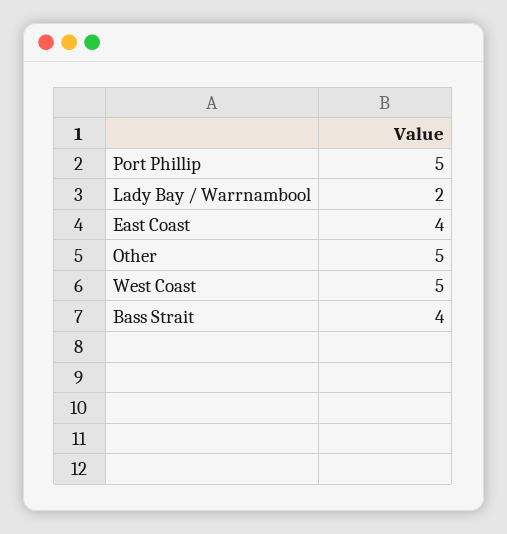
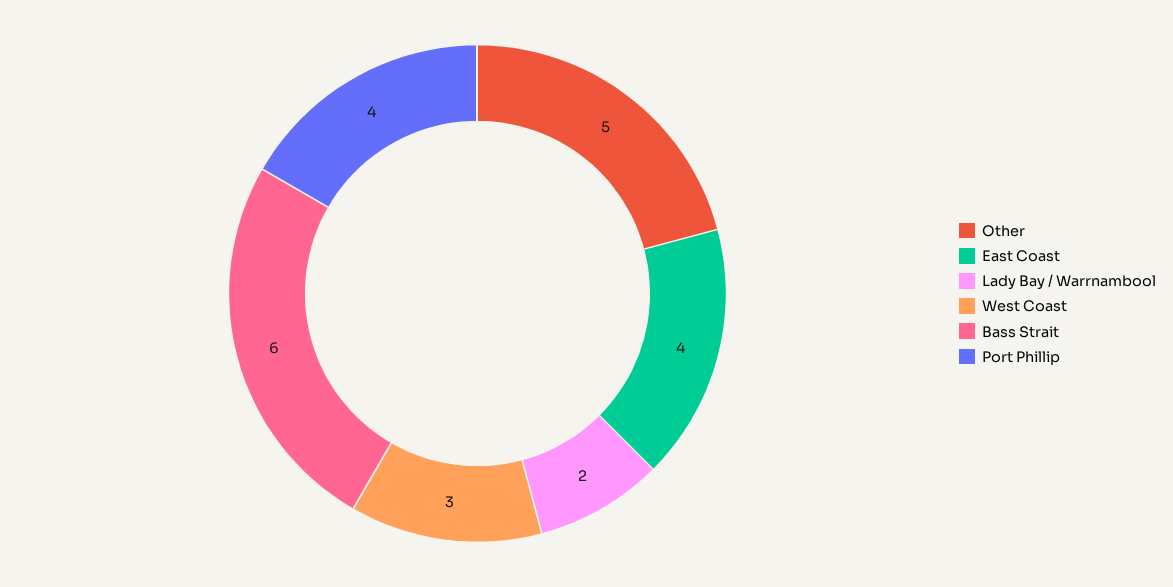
  {
-   "Port Phillip": 5,
+   "Port Phillip": 4,
    "Lady Bay / Warrnambool": 2,
    "East Coast": 4,
    "Other": 5,
-   "West Coast": 5,
+   "West Coast": 3,
-   "Bass Strait": 4
+   "Bass Strait": 6
  }

